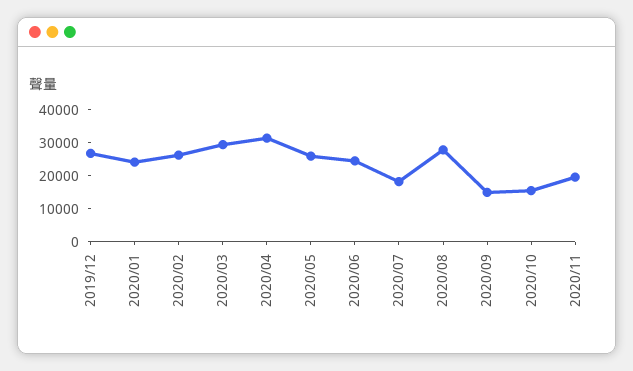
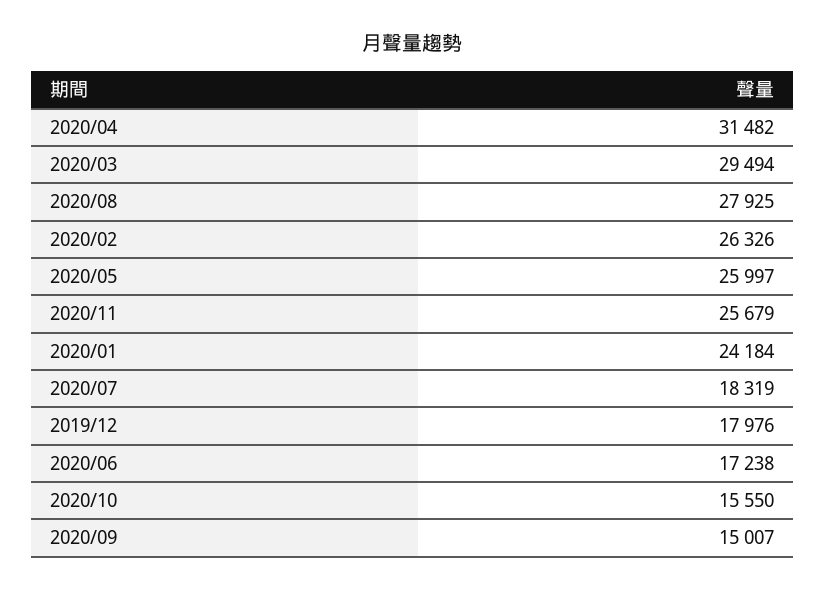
  {
-   "2019/12": 27500,
+   "2019/12": 17976,
    "2020/01": 24184,
    "2020/02": 26326,
    "2020/03": 29494,
    "2020/04": 31482,
    "2020/05": 25997,
-   "2020/06": 25000,
+   "2020/06": 17238,
    "2020/07": 18319,
    "2020/08": 27925,
    "2020/09": 15007,
    "2020/10": 15550,
-   "2020/11": 20000
+   "2020/11": 25679
  }

